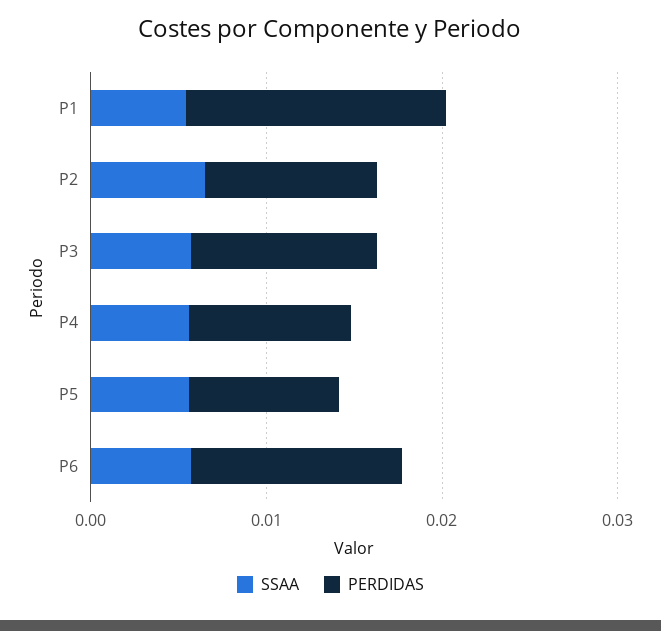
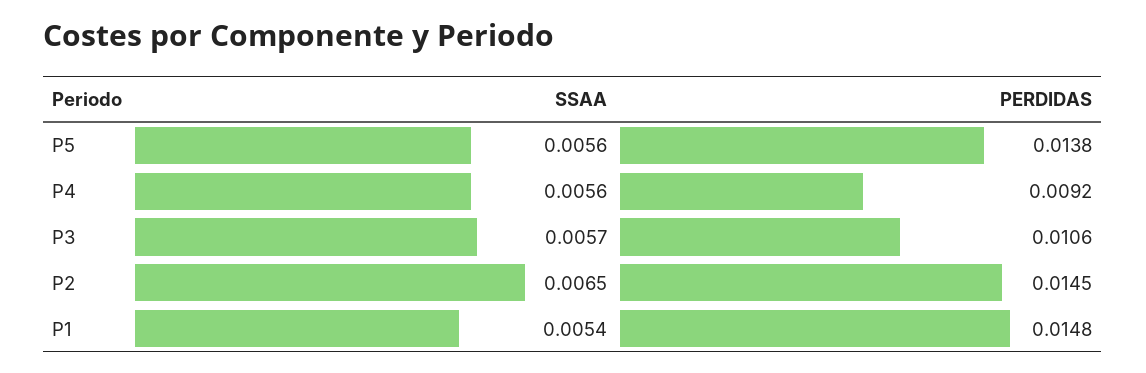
  {
    "SSAA": {
      "P1": 0.0054,
      "P2": 0.0065,
      "P3": 0.0057,
      "P4": 0.0056,
-     "P5": 0.0056,
+     "P5": 0.0056
-     "P6": 0.006
    },
    "PERDIDAS": {
      "P1": 0.0148,
-     "P2": 0.01,
+     "P2": 0.0145,
      "P3": 0.0106,
      "P4": 0.0092,
-     "P5": 0.008,
+     "P5": 0.0138
-     "P6": 0.012
    }
  }

